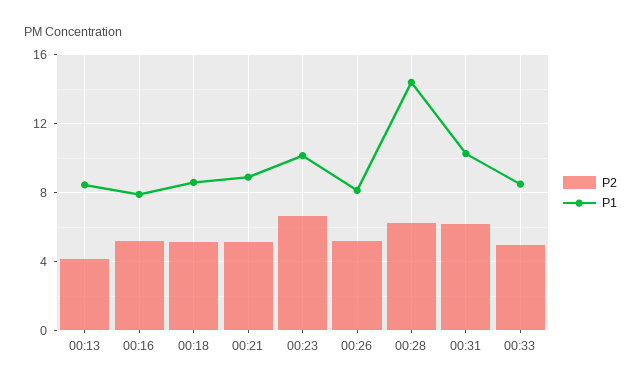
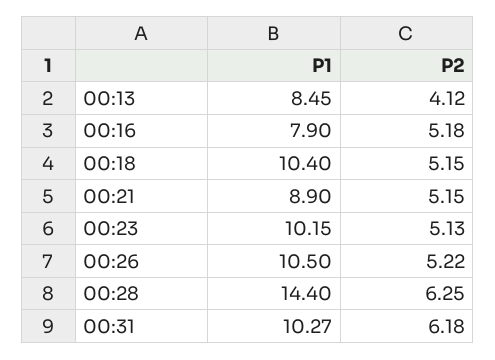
  {
    "P2": {
      "00:13": 4.12,
      "00:16": 5.18,
      "00:18": 5.15,
      "00:21": 5.15,
-     "00:23": 6.5,
+     "00:23": 5.13,
      "00:26": 5.22,
      "00:28": 6.25,
-     "00:31": 6.18,
+     "00:31": 6.18
-     "00:33": 5
    },
    "P1": {
      "00:13": 8.45,
      "00:16": 7.9,
-     "00:18": 8.5,
+     "00:18": 10.4,
      "00:21": 8.9,
      "00:23": 10.15,
-     "00:26": 8,
+     "00:26": 10.5,
      "00:28": 14.4,
-     "00:31": 10.27,
+     "00:31": 10.27
-     "00:33": 8.5
    }
  }

